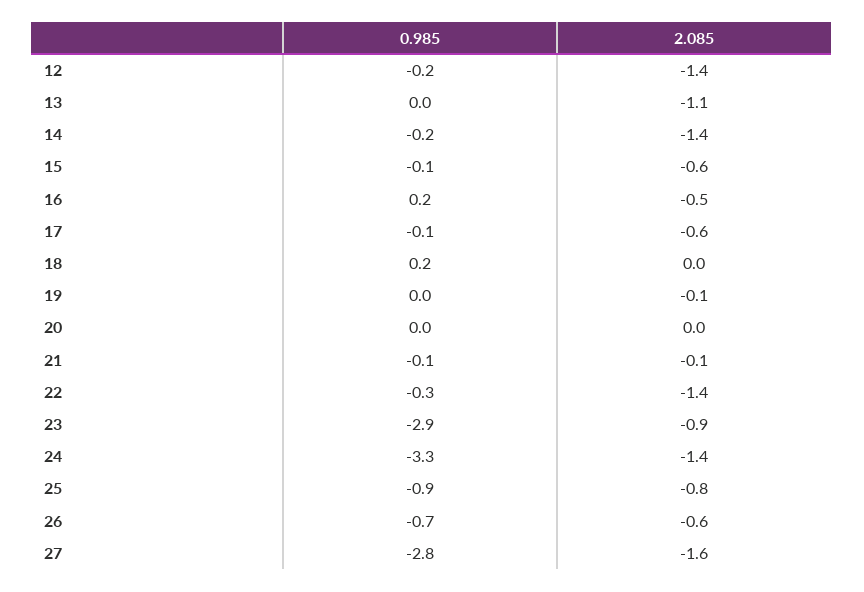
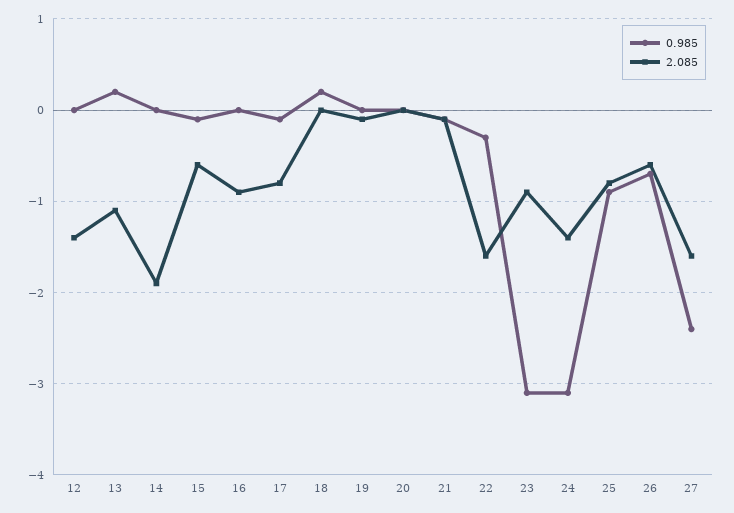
  {
    "0.985": {
-     "12": -0.2,
+     "12": 0,
-     "13": 0,
+     "13": 0.2,
-     "14": -0.2,
+     "14": 0,
      "15": -0.1,
-     "16": 0.2,
+     "16": 0,
      "17": -0.1,
      "18": 0.2,
      "19": 0,
      "20": 0,
      "21": -0.1,
      "22": -0.3,
-     "23": -2.9,
+     "23": -3.1,
-     "24": -3.3,
+     "24": -3.1,
      "25": -0.9,
      "26": -0.7,
-     "27": -2.8
+     "27": -2.4
    },
    "2.085": {
      "12": -1.4,
      "13": -1.1,
-     "14": -1.4,
+     "14": -1.9,
      "15": -0.6,
-     "16": -0.5,
+     "16": -0.9,
-     "17": -0.6,
+     "17": -0.8,
      "18": 0,
      "19": -0.1,
      "20": 0,
      "21": -0.1,
-     "22": -1.4,
+     "22": -1.6,
      "23": -0.9,
      "24": -1.4,
      "25": -0.8,
      "26": -0.6,
      "27": -1.6
    }
  }

